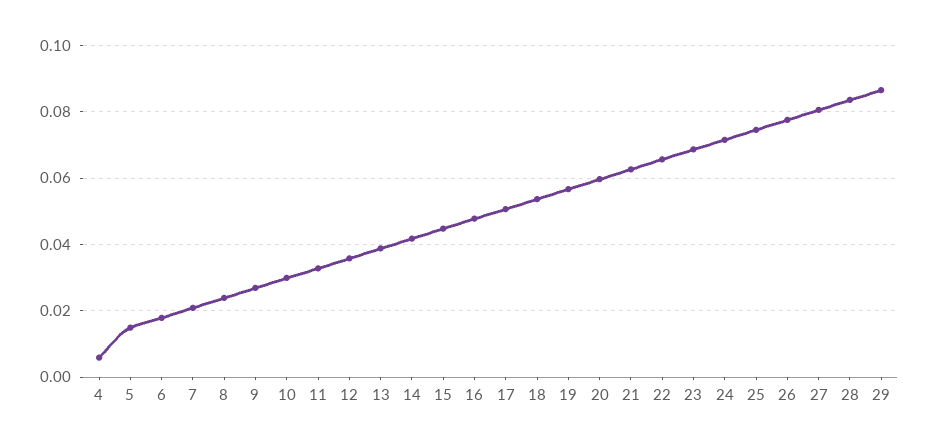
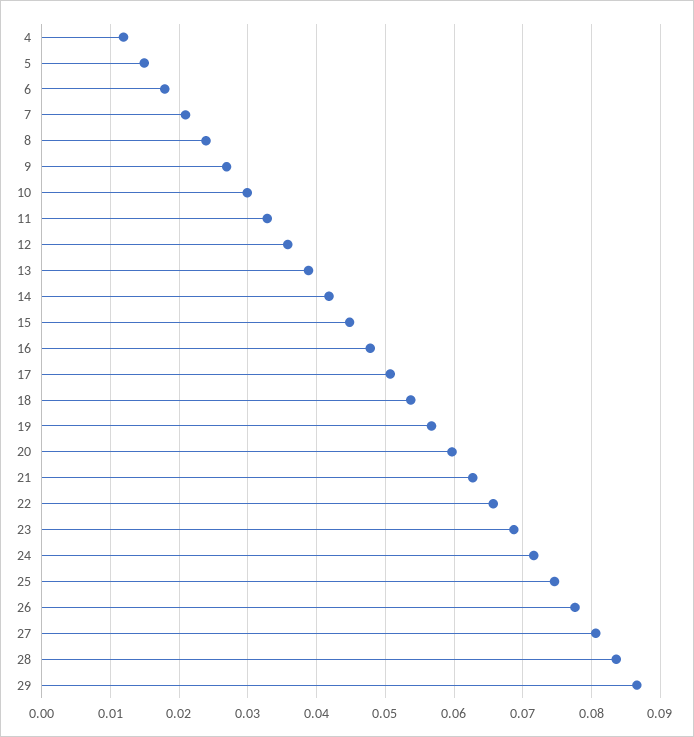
  {
-   "4": 0.006,
+   "4": 0.012,
    "5": 0.015,
    "6": 0.018,
    "7": 0.021,
    "8": 0.024,
    "9": 0.027,
    "10": 0.03,
    "11": 0.033,
    "12": 0.036,
    "13": 0.039,
    "14": 0.042,
    "15": 0.045,
    "16": 0.048,
    "17": 0.051,
    "18": 0.054,
    "19": 0.057,
    "20": 0.06,
    "21": 0.063,
    "22": 0.066,
    "23": 0.069,
    "24": 0.072,
    "25": 0.075,
    "26": 0.078,
    "27": 0.081,
    "28": 0.084,
    "29": 0.087
  }

